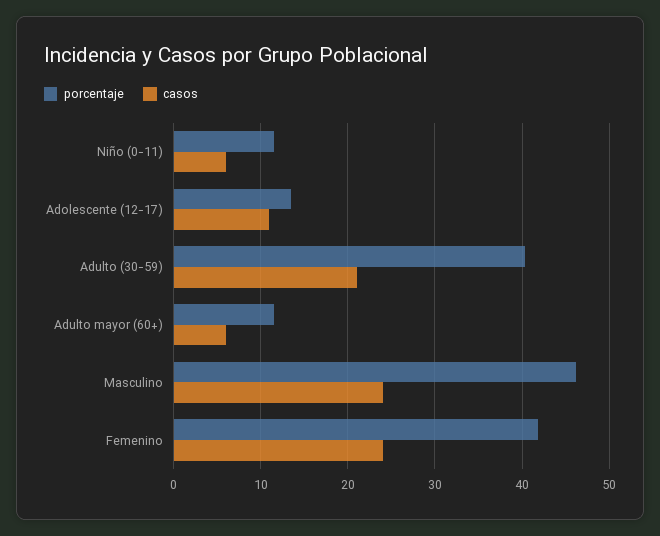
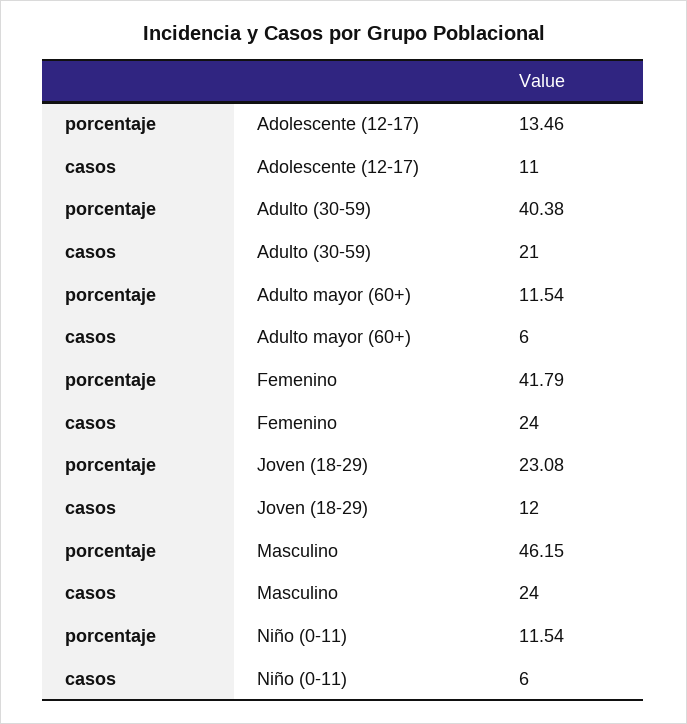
  {
    "porcentaje": {
      "Niño (0-11)": 11.54,
      "Adolescente (12-17)": 13.46,
      "Adulto (30-59)": 40.38,
      "Adulto mayor (60+)": 11.54,
      "Masculino": 46.15,
-     "Femenino": 41.79
+     "Femenino": 41.79,
+     "Joven (18-29)": 23.08
    },
    "casos": {
      "Niño (0-11)": 6,
      "Adolescente (12-17)": 11,
      "Adulto (30-59)": 21,
      "Adulto mayor (60+)": 6,
      "Masculino": 24,
-     "Femenino": 24
+     "Femenino": 24,
+     "Joven (18-29)": 12
    }
  }

